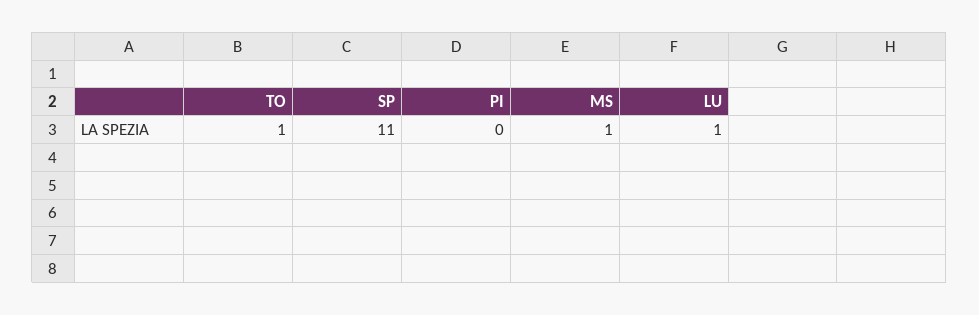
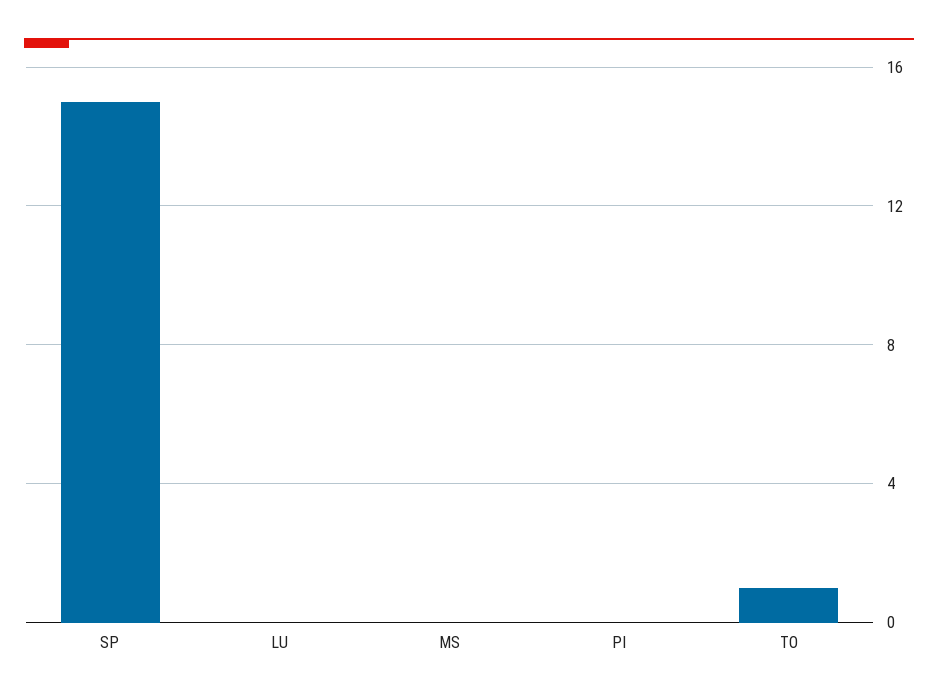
  {
    "TO": 1,
-   "SP": 11,
+   "SP": 15,
    "PI": 0,
-   "MS": 1,
+   "MS": 0,
-   "LU": 1
+   "LU": 0
  }

